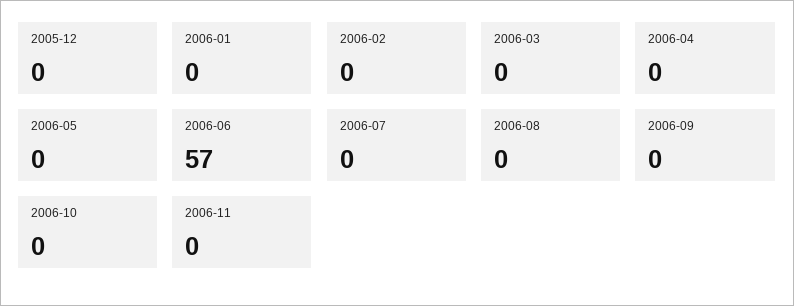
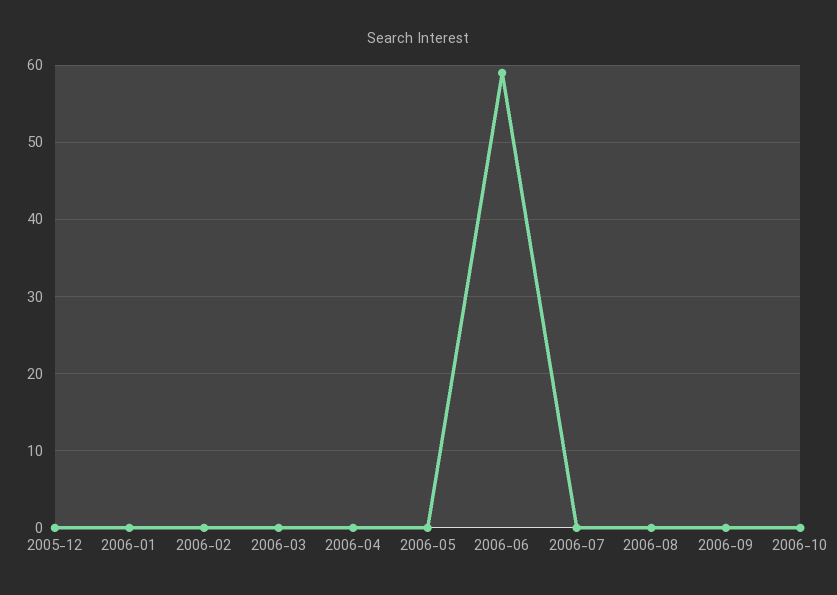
  {
    "2005-12": 0,
    "2006-01": 0,
    "2006-02": 0,
    "2006-03": 0,
    "2006-04": 0,
    "2006-05": 0,
-   "2006-06": 57,
+   "2006-06": 59,
    "2006-07": 0,
    "2006-08": 0,
    "2006-09": 0,
-   "2006-10": 0,
+   "2006-10": 0
-   "2006-11": 0
  }

